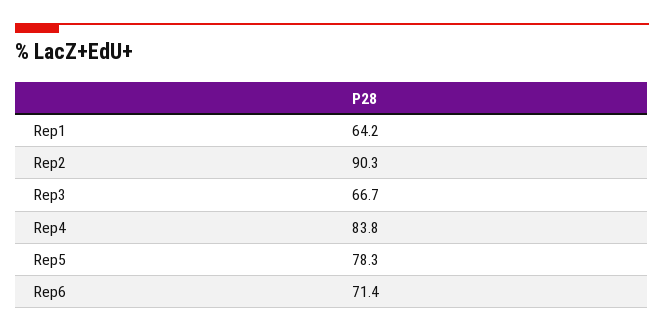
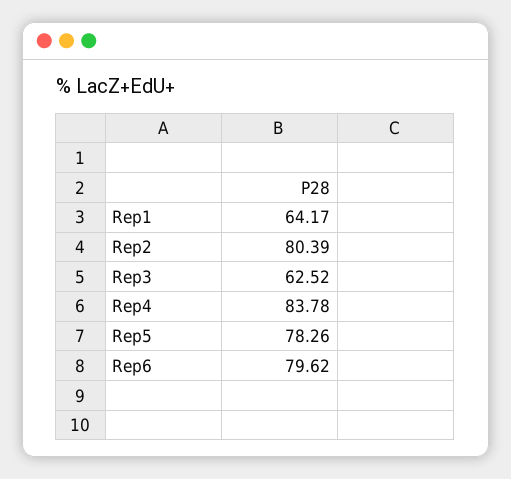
  {
    "Rep1": 64.17,
-   "Rep2": 90.3,
+   "Rep2": 80.39,
-   "Rep3": 66.7,
+   "Rep3": 62.52,
    "Rep4": 83.78,
    "Rep5": 78.26,
-   "Rep6": 71.4
+   "Rep6": 79.62
  }

